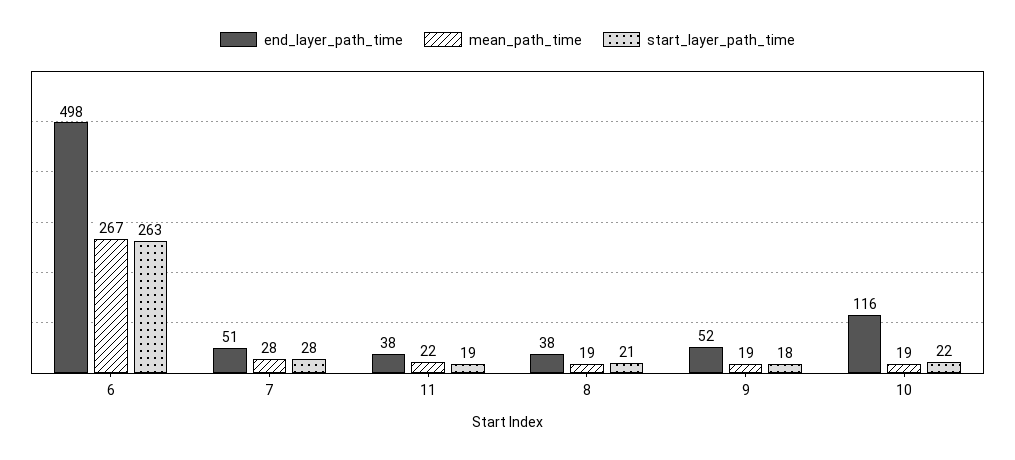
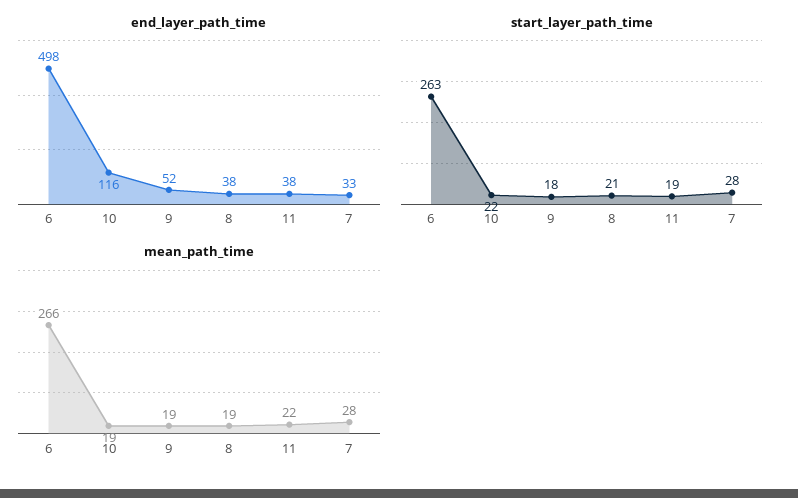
  {
    "end_layer_path_time": {
      "6": 498,
-     "7": 51,
+     "7": 33,
      "11": 38,
      "8": 38,
      "9": 52,
      "10": 116
    },
    "mean_path_time": {
-     "6": 267,
+     "6": 266,
      "7": 28,
      "11": 22,
      "8": 19,
      "9": 19,
      "10": 19
    },
    "start_layer_path_time": {
      "6": 263,
      "7": 28,
      "11": 19,
      "8": 21,
      "9": 18,
      "10": 22
    }
  }

